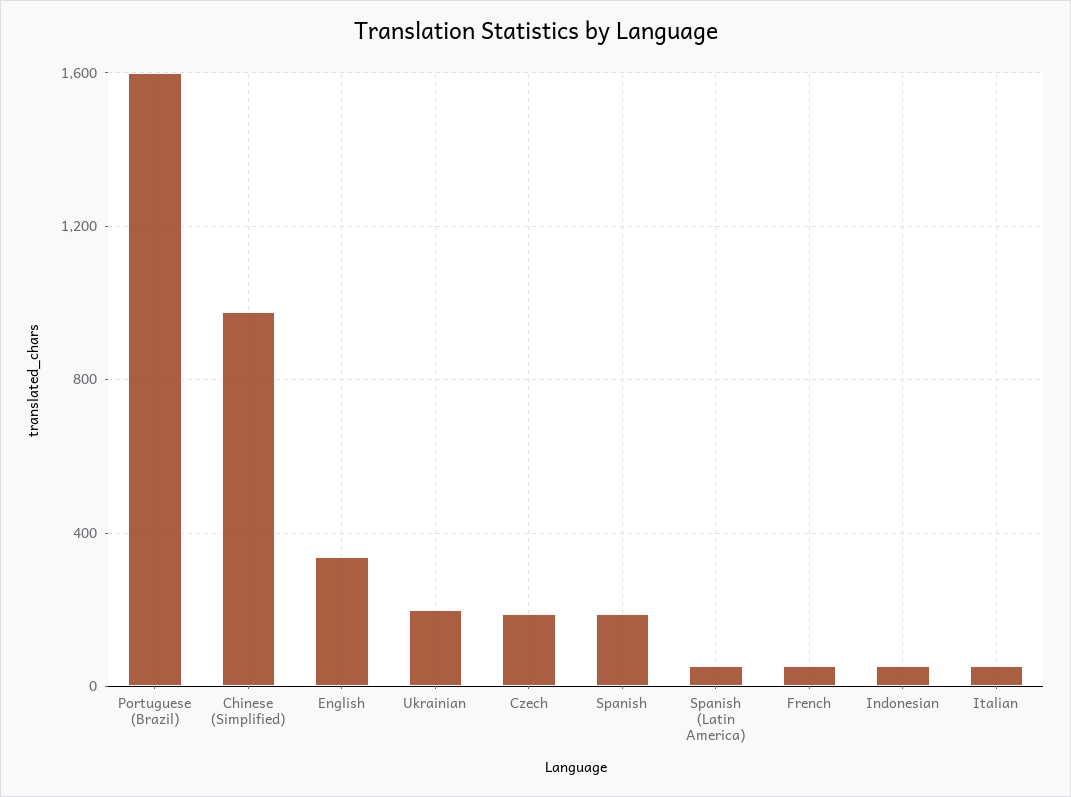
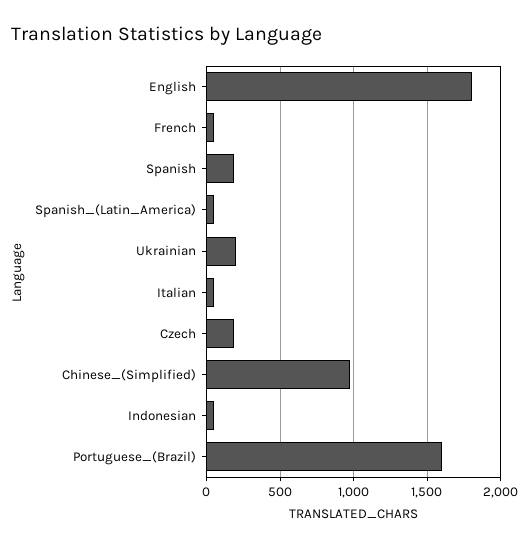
  {
    "Portuguese (Brazil)": 1600,
    "Chinese (Simplified)": 1000,
-   "English": 350,
+   "English": 1800,
    "Ukrainian": 200,
    "Czech": 200,
    "Spanish": 200,
    "Spanish (Latin America)": 50,
    "French": 50,
    "Indonesian": 50,
    "Italian": 50
  }

